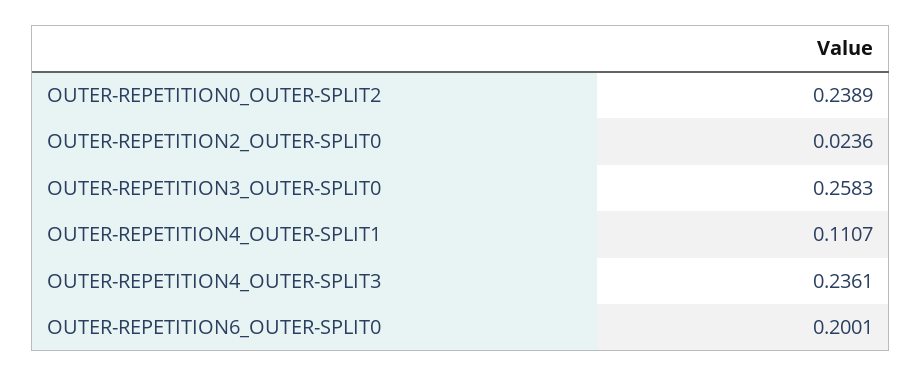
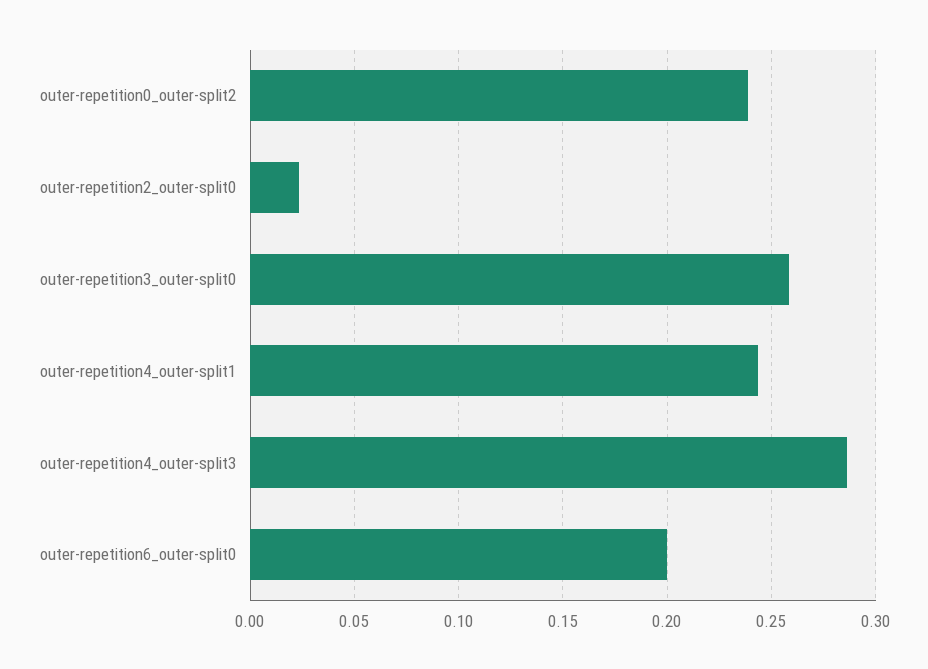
  {
    "OUTER-REPETITION0_OUTER-SPLIT2": 0.2389,
    "OUTER-REPETITION2_OUTER-SPLIT0": 0.0236,
    "OUTER-REPETITION3_OUTER-SPLIT0": 0.2583,
-   "OUTER-REPETITION4_OUTER-SPLIT1": 0.1107,
+   "OUTER-REPETITION4_OUTER-SPLIT1": 0.245,
-   "OUTER-REPETITION4_OUTER-SPLIT3": 0.2361,
+   "OUTER-REPETITION4_OUTER-SPLIT3": 0.285,
    "OUTER-REPETITION6_OUTER-SPLIT0": 0.2001
  }

